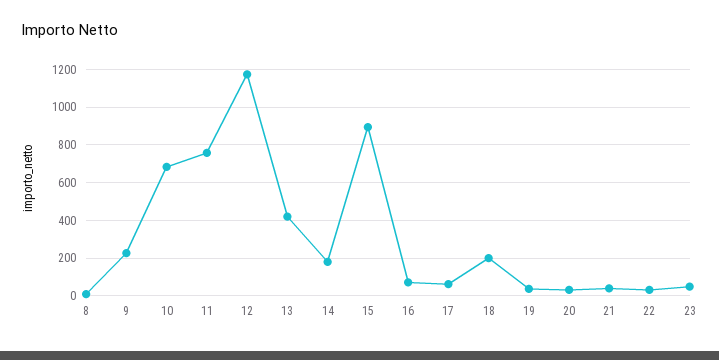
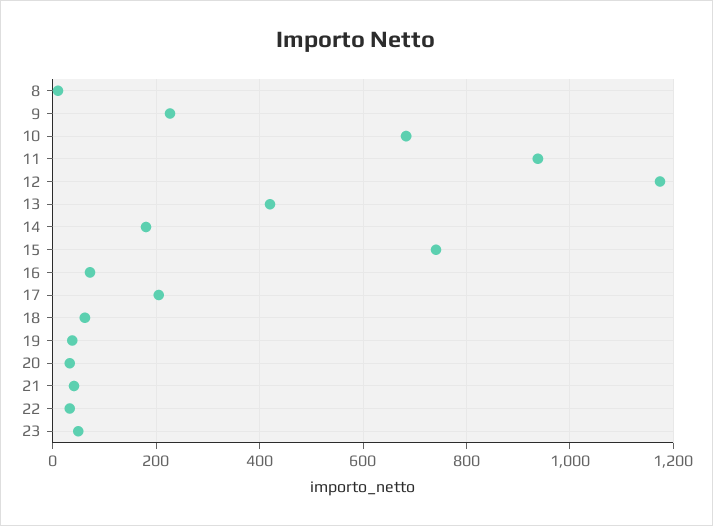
  {
    "8": 20,
    "9": 220,
    "10": 680,
-   "11": 750,
+   "11": 940,
    "12": 1180,
    "13": 420,
    "14": 180,
-   "15": 900,
+   "15": 740,
    "16": 80,
-   "17": 50,
+   "17": 200,
-   "18": 200,
+   "18": 60,
    "19": 40,
    "20": 40,
    "21": 40,
    "22": 40,
    "23": 40
  }

